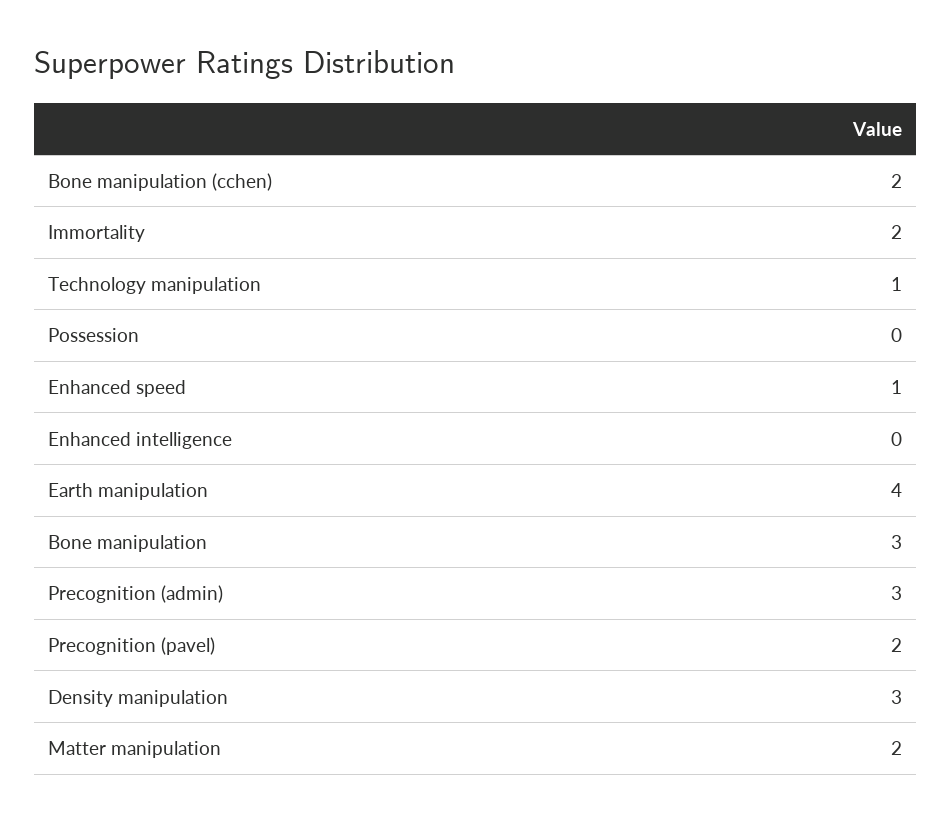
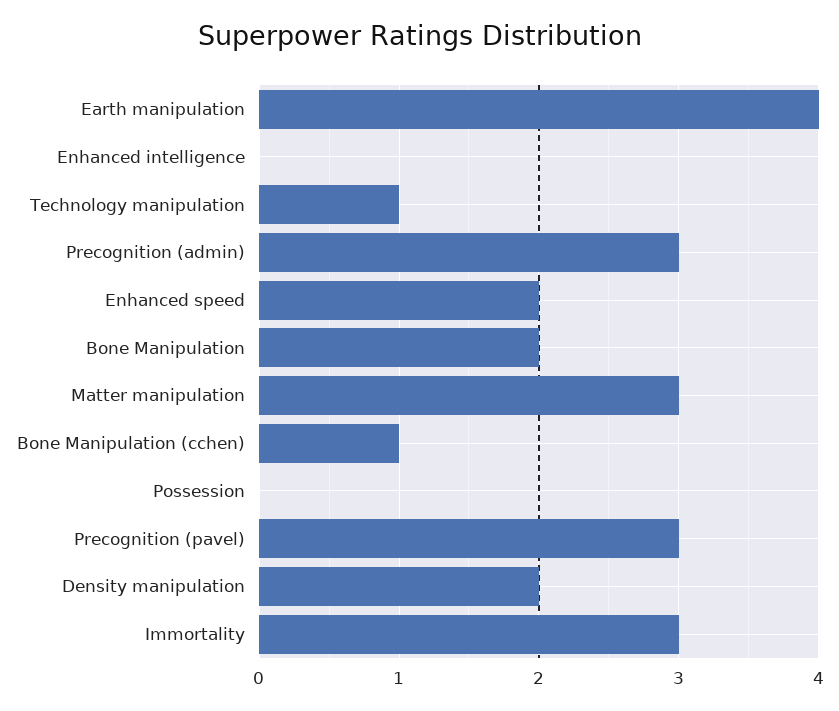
  {
-   "Bone manipulation (cchen)": 2,
+   "Bone manipulation (cchen)": 1,
-   "Immortality": 2,
+   "Immortality": 3,
    "Technology manipulation": 1,
    "Possession": 0,
-   "Enhanced speed": 1,
+   "Enhanced speed": 2,
    "Enhanced intelligence": 0,
    "Earth manipulation": 4,
-   "Bone manipulation": 3,
+   "Bone manipulation": 2,
    "Precognition (admin)": 3,
-   "Precognition (pavel)": 2,
+   "Precognition (pavel)": 3,
-   "Density manipulation": 3,
+   "Density manipulation": 2,
-   "Matter manipulation": 2
+   "Matter manipulation": 3
  }

